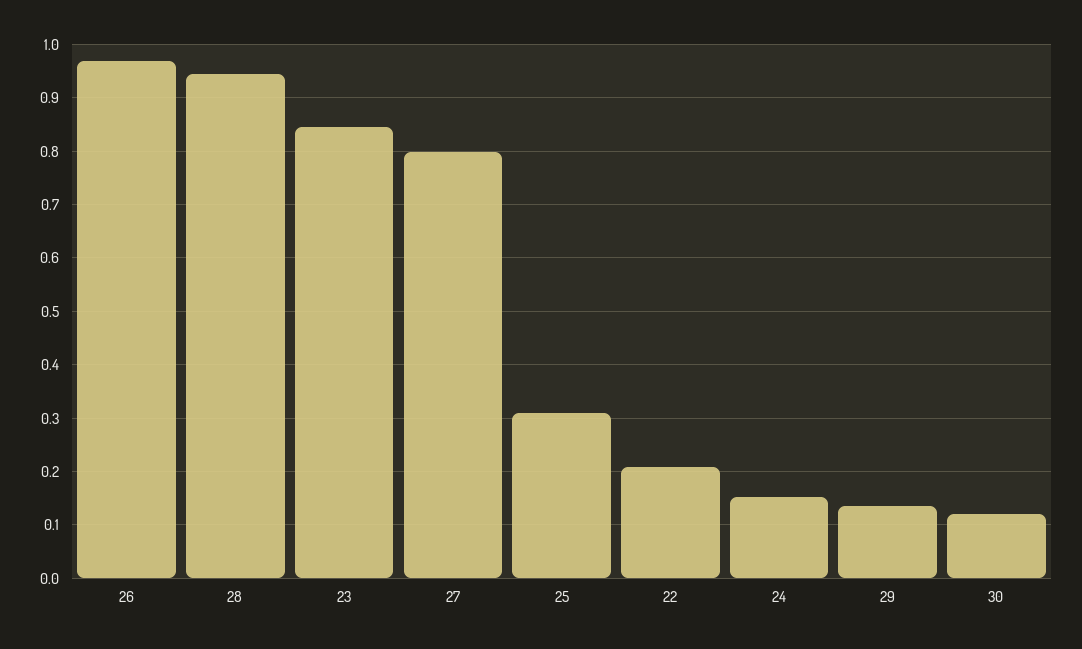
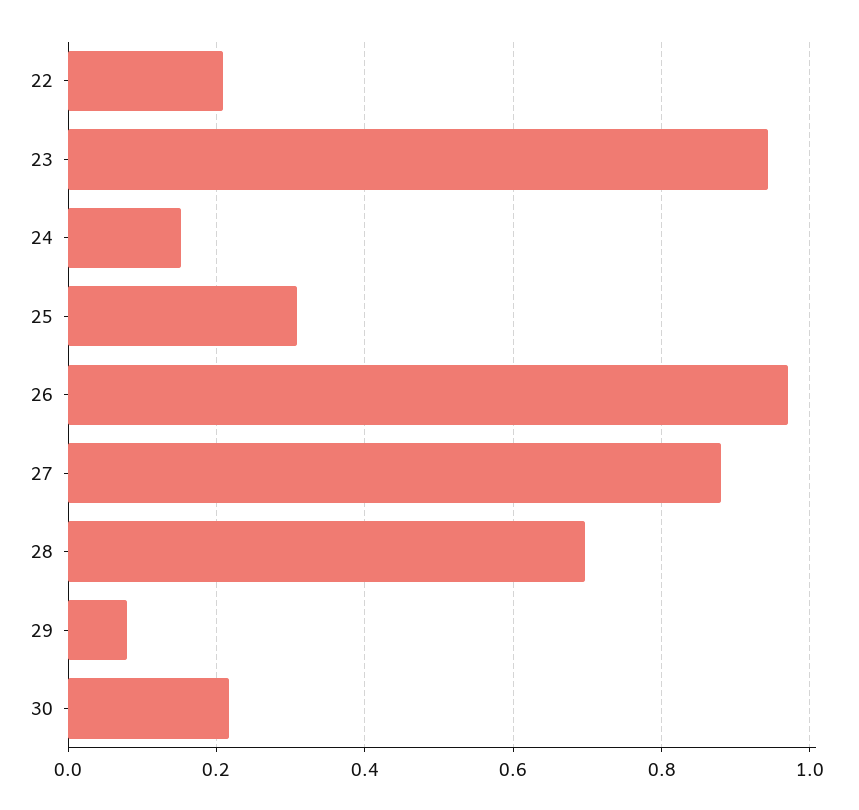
  {
    "26": 0.96,
-   "28": 0.94,
+   "28": 0.7,
-   "23": 0.84,
+   "23": 0.94,
-   "27": 0.8,
+   "27": 0.88,
    "25": 0.3,
    "22": 0.2,
    "24": 0.16,
-   "29": 0.14,
+   "29": 0.08,
-   "30": 0.12
+   "30": 0.22
  }

